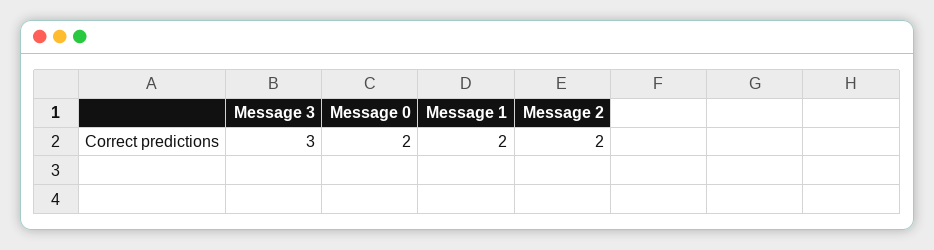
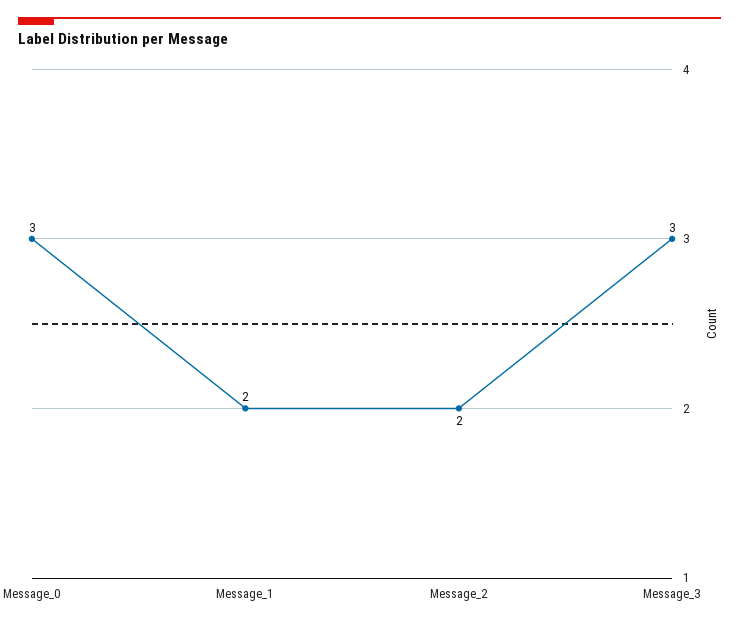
  {
    "Message 3": 3,
-   "Message 0": 2,
+   "Message 0": 3,
    "Message 1": 2,
    "Message 2": 2
  }

